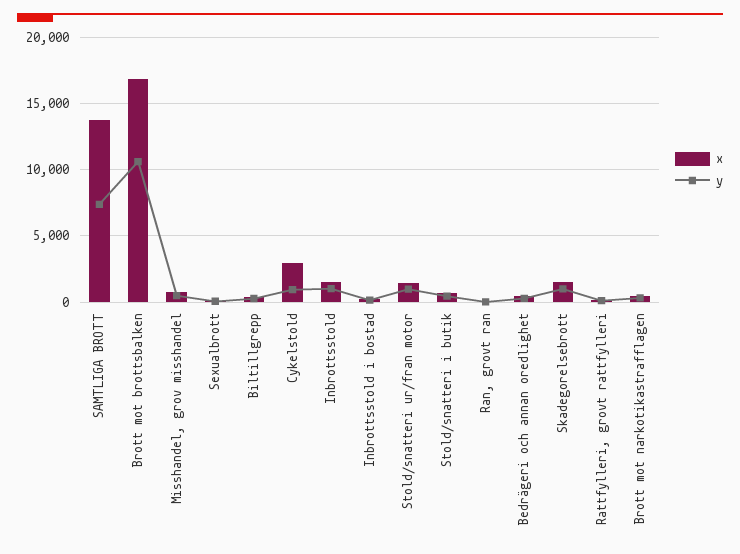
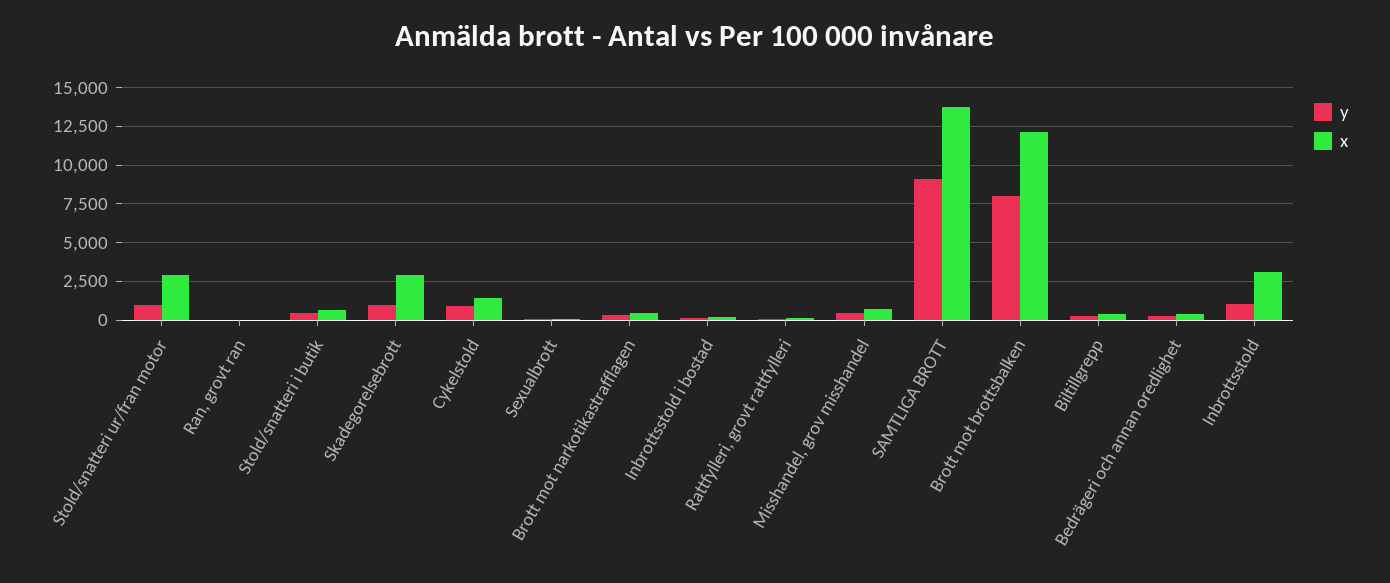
  {
    "x": {
      "SAMTLIGA BROTT": 14000,
-     "Brott mot brottsbalken": 17000,
+     "Brott mot brottsbalken": 12000,
      "Misshandel, grov misshandel": 500,
      "Sexualbrott": 0,
      "Biltillgrepp": 500,
-     "Cykelstold": 3000,
+     "Cykelstold": 1500,
-     "Inbrottsstold": 1500,
+     "Inbrottsstold": 3000,
      "Inbrottsstold i bostad": 0,
-     "Stold/snatteri ur/fran motor": 1500,
+     "Stold/snatteri ur/fran motor": 3000,
      "Stold/snatteri i butik": 500,
      "Ran, grovt ran": 0,
      "Bedrägeri och annan oredlighet": 500,
-     "Skadegorelsebrott": 1500,
+     "Skadegorelsebrott": 3000,
      "Rattfylleri, grovt rattfylleri": 0,
      "Brott mot narkotikastrafflagen": 500
    },
    "y": {
-     "SAMTLIGA BROTT": 7500,
+     "SAMTLIGA BROTT": 9000,
-     "Brott mot brottsbalken": 10500,
+     "Brott mot brottsbalken": 8000,
      "Misshandel, grov misshandel": 500,
      "Sexualbrott": 0,
      "Biltillgrepp": 500,
      "Cykelstold": 1000,
      "Inbrottsstold": 1000,
      "Inbrottsstold i bostad": 0,
      "Stold/snatteri ur/fran motor": 1000,
      "Stold/snatteri i butik": 500,
      "Ran, grovt ran": 0,
      "Bedrägeri och annan oredlighet": 500,
      "Skadegorelsebrott": 1000,
      "Rattfylleri, grovt rattfylleri": 0,
      "Brott mot narkotikastrafflagen": 500
    }
  }

